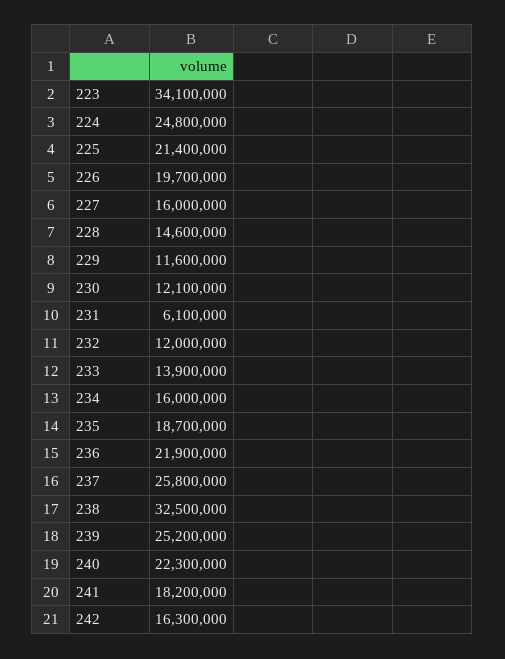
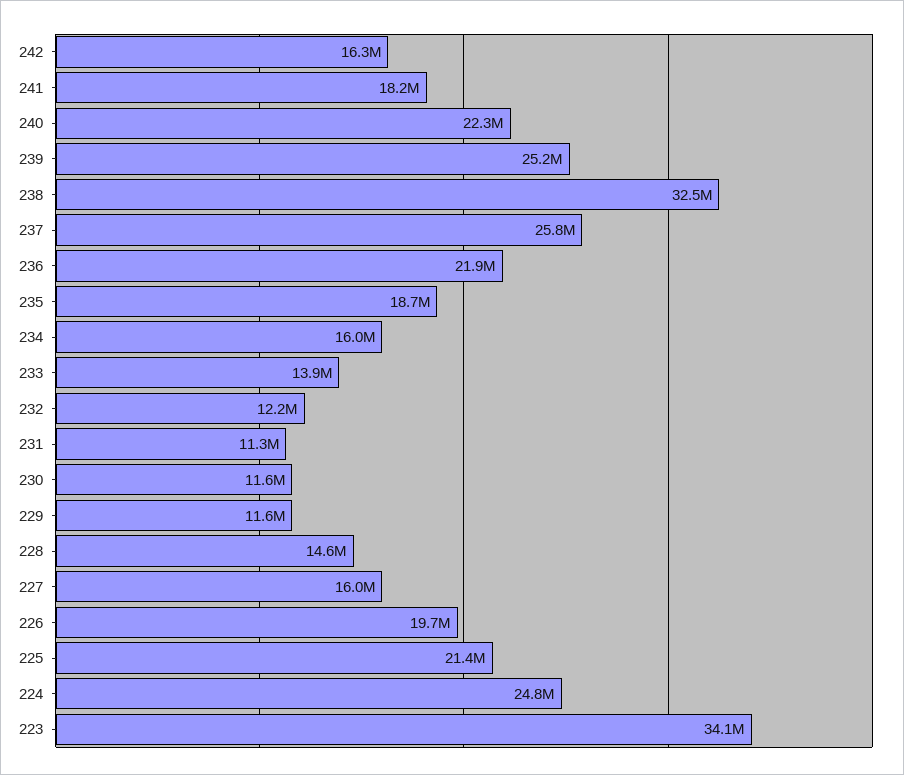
  {
    "223": 34100000,
    "224": 24800000,
    "225": 21400000,
    "226": 19700000,
    "227": 16000000,
    "228": 14600000,
    "229": 11600000,
-   "230": 12100000,
+   "230": 11600000,
-   "231": 6100000,
+   "231": 11300000,
-   "232": 12000000,
+   "232": 12200000,
    "233": 13900000,
    "234": 16000000,
    "235": 18700000,
    "236": 21900000,
    "237": 25800000,
    "238": 32500000,
    "239": 25200000,
    "240": 22300000,
    "241": 18200000,
    "242": 16300000
  }

